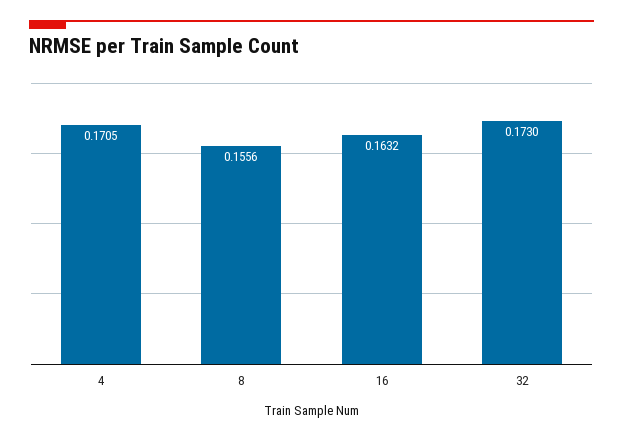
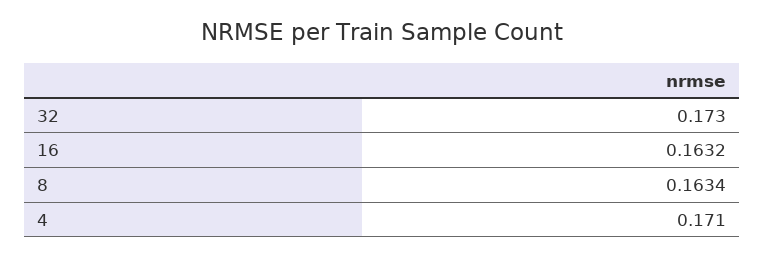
  {
-   "4": 0.1705,
+   "4": 0.171,
-   "8": 0.1556,
+   "8": 0.1634,
    "16": 0.1632,
    "32": 0.173
  }

